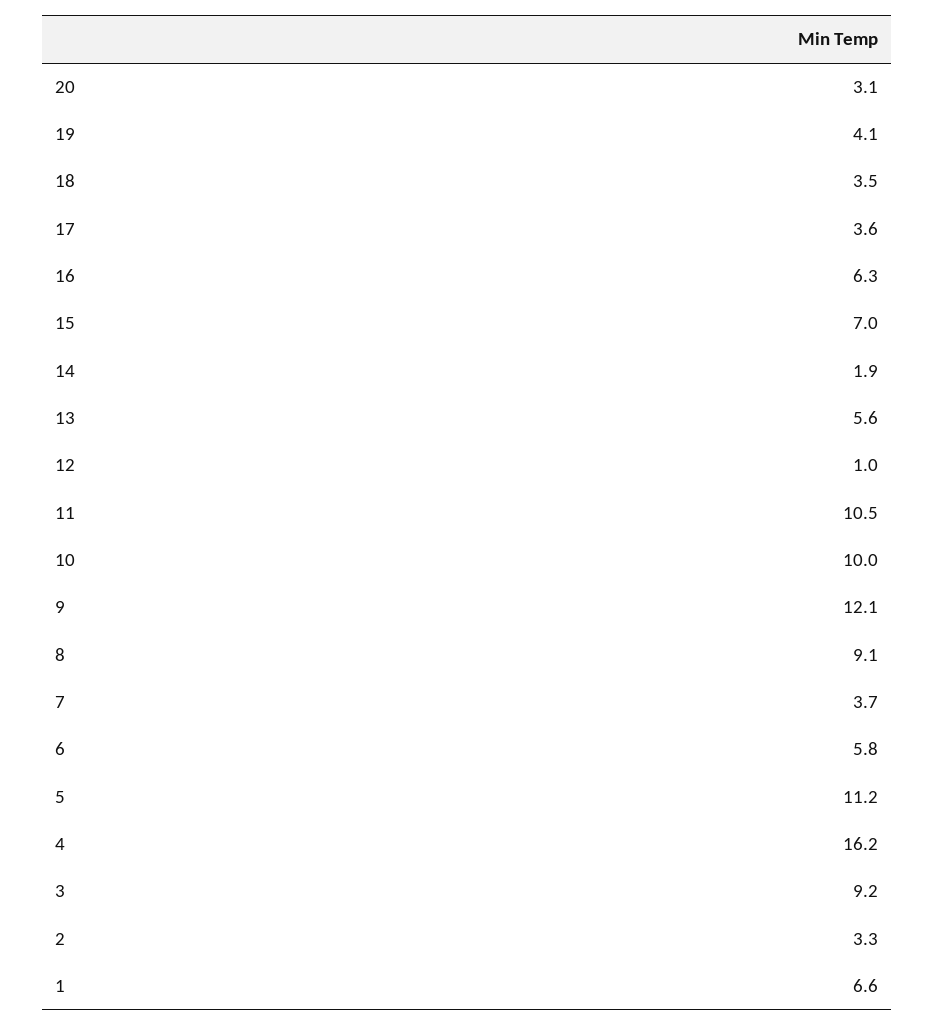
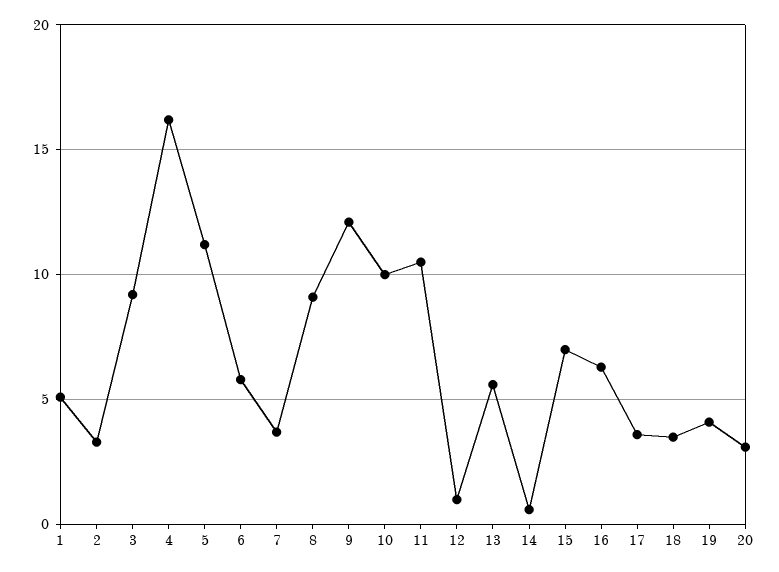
  {
    "20": 3.1,
    "19": 4.1,
    "18": 3.5,
    "17": 3.6,
    "16": 6.3,
    "15": 7,
-   "14": 1.9,
+   "14": 0.5,
    "13": 5.6,
    "12": 1,
    "11": 10.5,
    "10": 10,
    "9": 12.1,
    "8": 9.1,
    "7": 3.7,
    "6": 5.8,
    "5": 11.2,
    "4": 16.2,
    "3": 9.2,
    "2": 3.3,
-   "1": 6.6
+   "1": 5
  }

